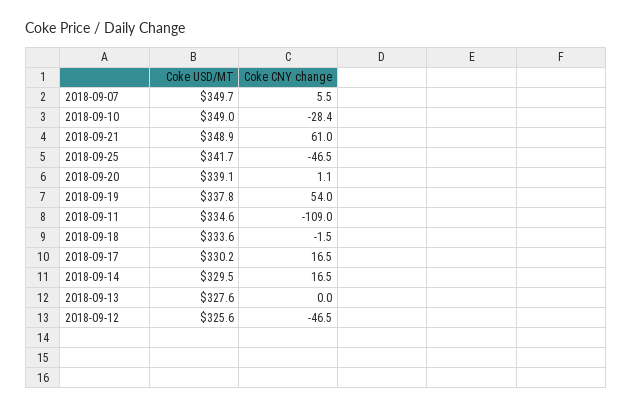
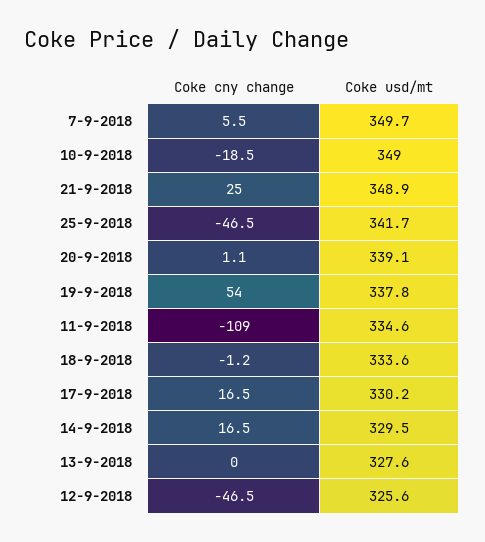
  {
    "Coke USD/MT": {
      "2018-09-07": 349.7,
      "2018-09-10": 349,
      "2018-09-21": 348.9,
      "2018-09-25": 341.7,
      "2018-09-20": 339.1,
      "2018-09-19": 337.8,
      "2018-09-11": 334.6,
      "2018-09-18": 333.6,
      "2018-09-17": 330.2,
      "2018-09-14": 329.5,
      "2018-09-13": 327.6,
      "2018-09-12": 325.6
    },
    "Coke CNY change": {
      "2018-09-07": 5.5,
-     "2018-09-10": -28.4,
+     "2018-09-10": -18.5,
-     "2018-09-21": 61,
+     "2018-09-21": 25,
      "2018-09-25": -46.5,
      "2018-09-20": 1.1,
      "2018-09-19": 54,
      "2018-09-11": -109,
-     "2018-09-18": -1.5,
+     "2018-09-18": -1.2,
      "2018-09-17": 16.5,
      "2018-09-14": 16.5,
      "2018-09-13": 0,
      "2018-09-12": -46.5
    }
  }

